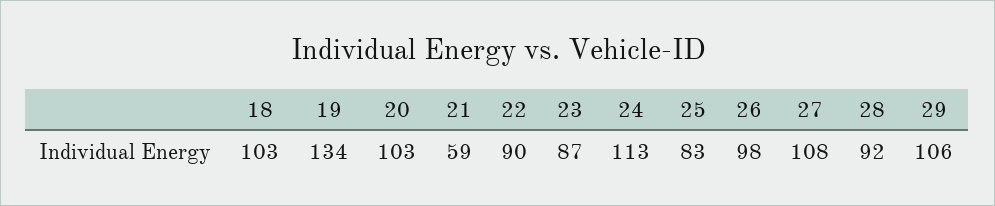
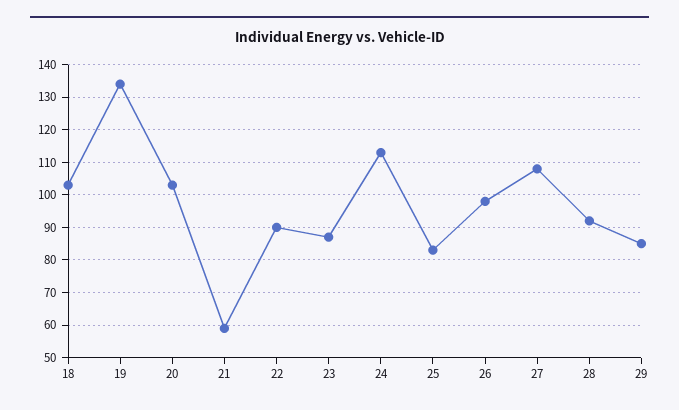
  {
    "18": 103,
    "19": 134,
    "20": 103,
    "21": 59,
    "22": 90,
    "23": 87,
    "24": 113,
    "25": 83,
    "26": 98,
    "27": 108,
    "28": 92,
-   "29": 106
+   "29": 85
  }

